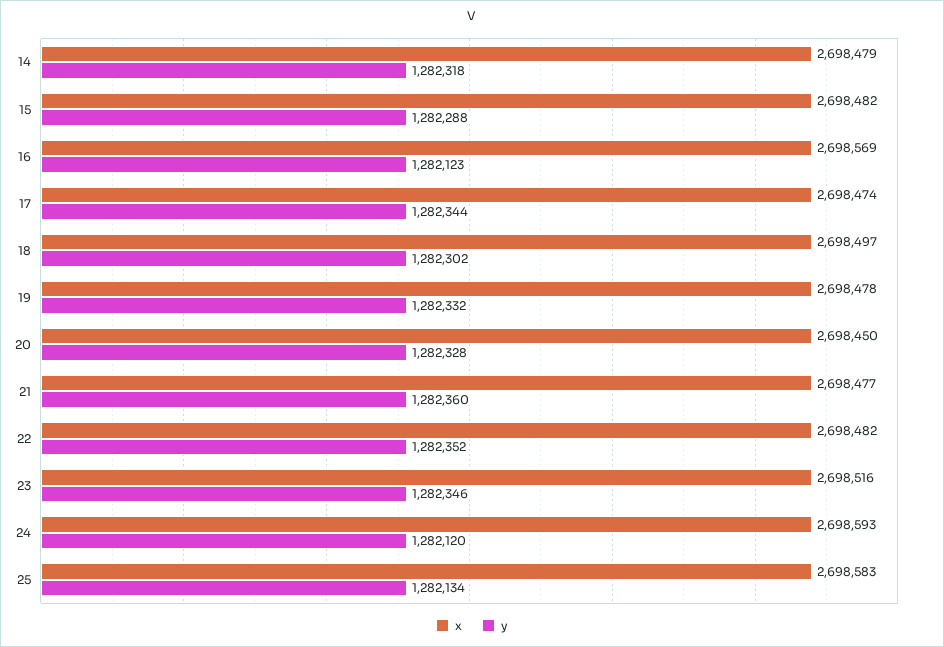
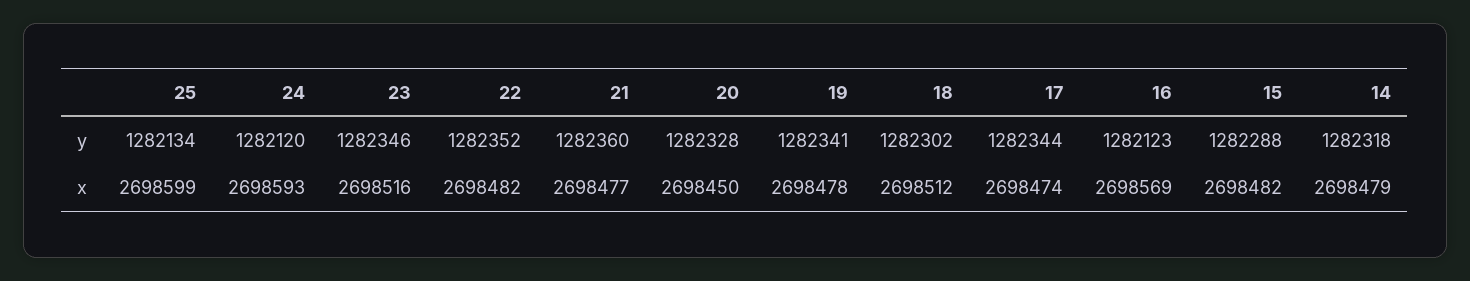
  {
    "x": {
      "14": 2698479,
      "15": 2698482,
      "16": 2698569,
      "17": 2698474,
-     "18": 2698497,
+     "18": 2698512,
      "19": 2698478,
      "20": 2698450,
      "21": 2698477,
      "22": 2698482,
      "23": 2698516,
      "24": 2698593,
-     "25": 2698583
+     "25": 2698599
    },
    "y": {
      "14": 1282318,
      "15": 1282288,
      "16": 1282123,
      "17": 1282344,
      "18": 1282302,
-     "19": 1282332,
+     "19": 1282341,
      "20": 1282328,
      "21": 1282360,
      "22": 1282352,
      "23": 1282346,
      "24": 1282120,
      "25": 1282134
    }
  }

